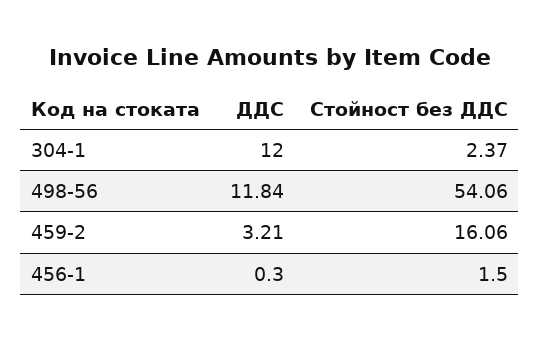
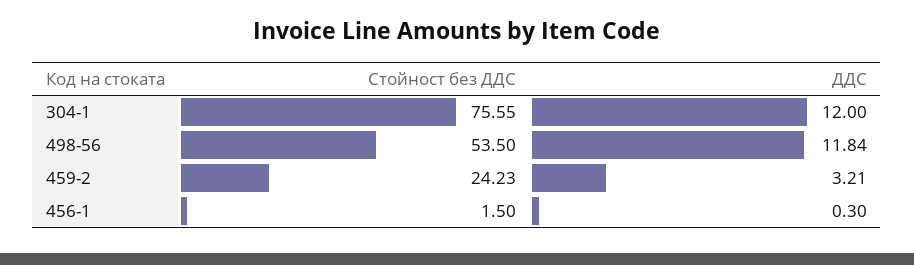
  {
    "ДДС": {
      "304-1": 12,
      "498-56": 11.84,
      "459-2": 3.21,
      "456-1": 0.3
    },
    "Стойност без ДДС": {
-     "304-1": 2.37,
+     "304-1": 75.55,
-     "498-56": 54.06,
+     "498-56": 53.5,
-     "459-2": 16.06,
+     "459-2": 24.23,
      "456-1": 1.5
    }
  }

